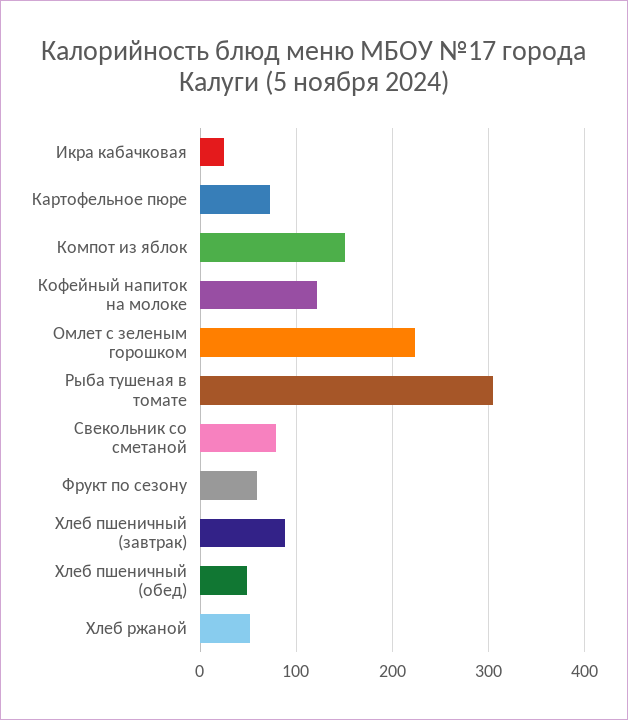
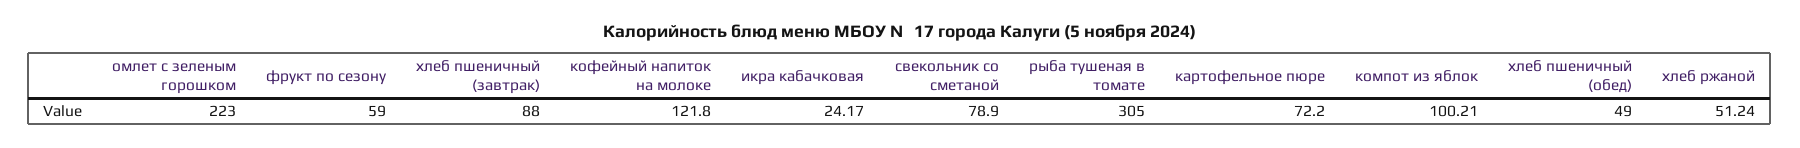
  {
    "Икра кабачковая": 24.17,
    "Картофельное пюре": 72.2,
-   "Компот из яблок": 150,
+   "Компот из яблок": 100.21,
    "Кофейный напиток на молоке": 121.8,
    "Омлет с зеленым горошком": 223,
    "Рыба тушеная в томате": 305,
    "Свекольник со сметаной": 78.9,
    "Фрукт по сезону": 59,
    "Хлеб пшеничный (завтрак)": 88,
    "Хлеб пшеничный (обед)": 49,
    "Хлеб ржаной": 51.24
  }

